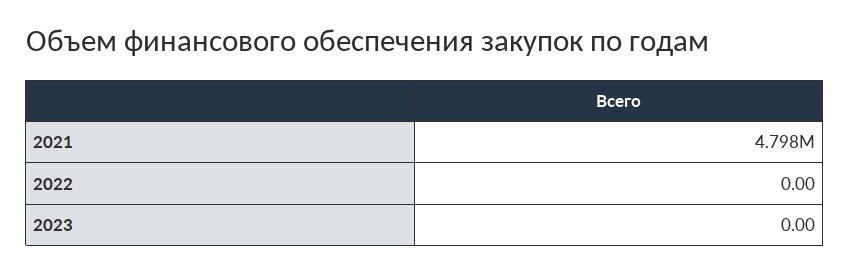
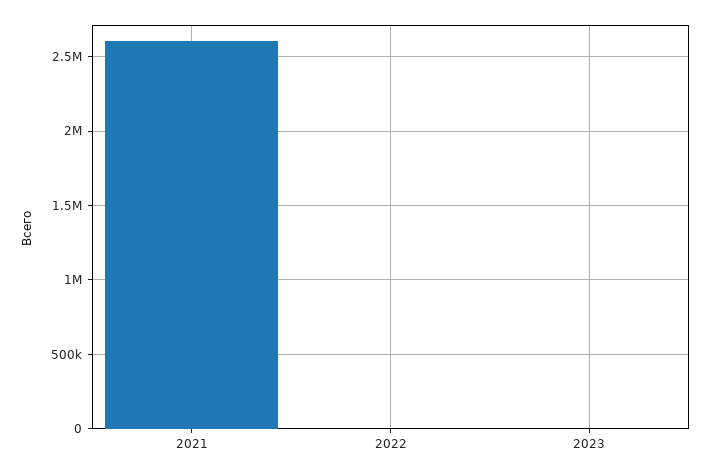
  {
-   "2021": 4798000,
+   "2021": 2600000,
    "2022": 0,
    "2023": 0
  }

